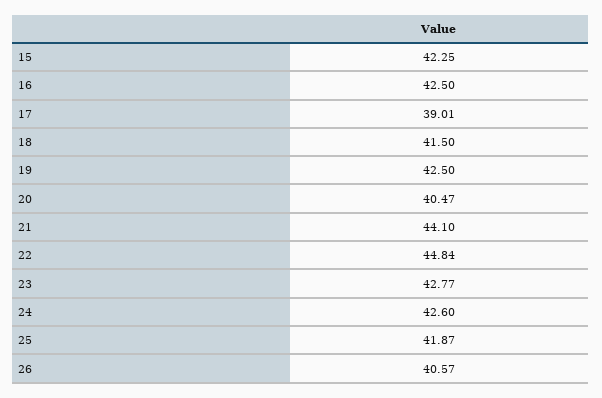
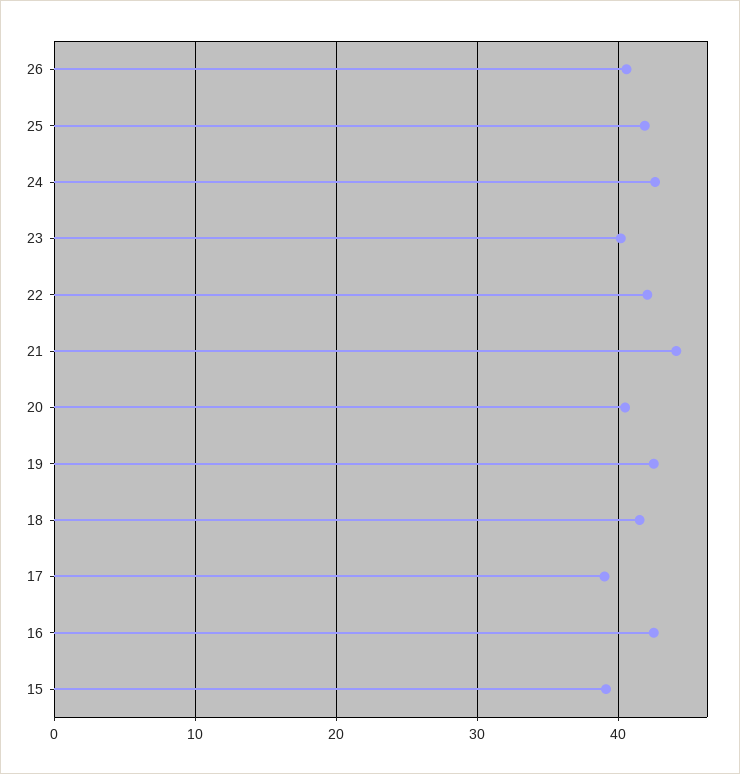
  {
-   "15": 42.25,
+   "15": 39,
    "16": 42.5,
    "17": 39.01,
    "18": 41.5,
    "19": 42.5,
    "20": 40.47,
    "21": 44.1,
-   "22": 44.84,
+   "22": 42,
-   "23": 42.77,
+   "23": 40,
    "24": 42.6,
    "25": 41.87,
    "26": 40.57
  }

